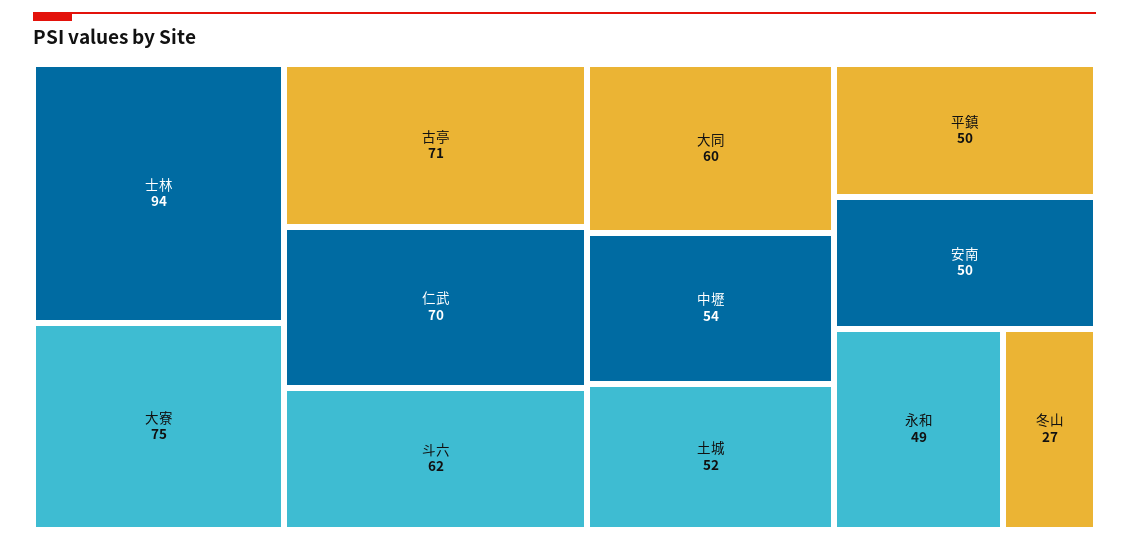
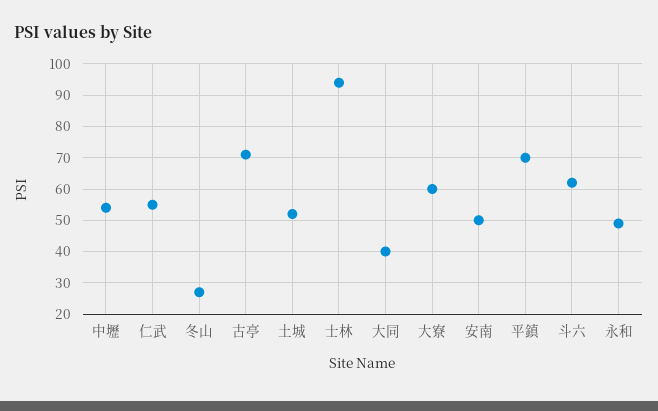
  {
    "士林": 94,
-   "大寮": 75,
+   "大寮": 60,
    "古亭": 71,
-   "仁武": 70,
+   "仁武": 55,
    "斗六": 62,
-   "大同": 60,
+   "大同": 40,
    "中壢": 54,
    "土城": 52,
-   "平鎮": 50,
+   "平鎮": 70,
    "安南": 50,
    "永和": 49,
    "冬山": 27
  }

